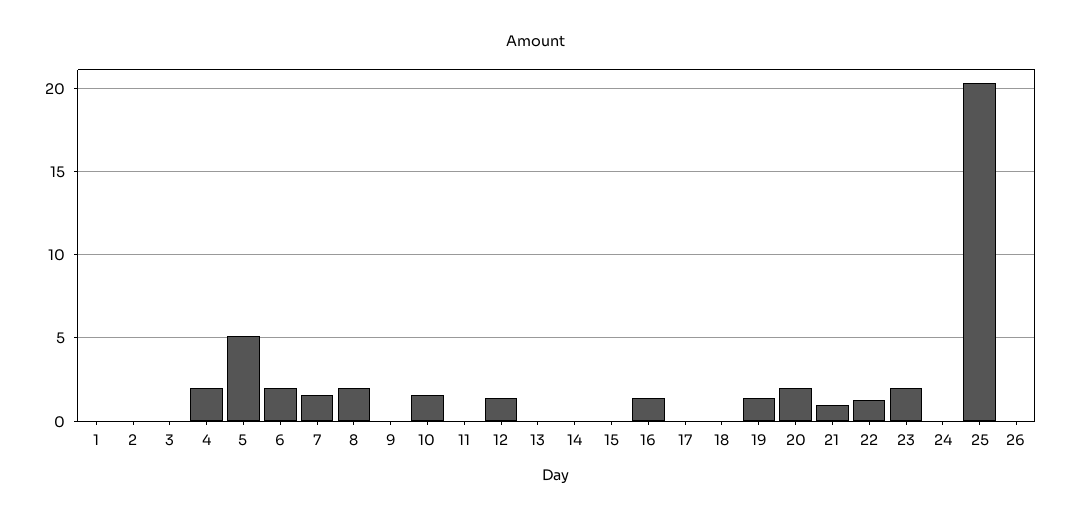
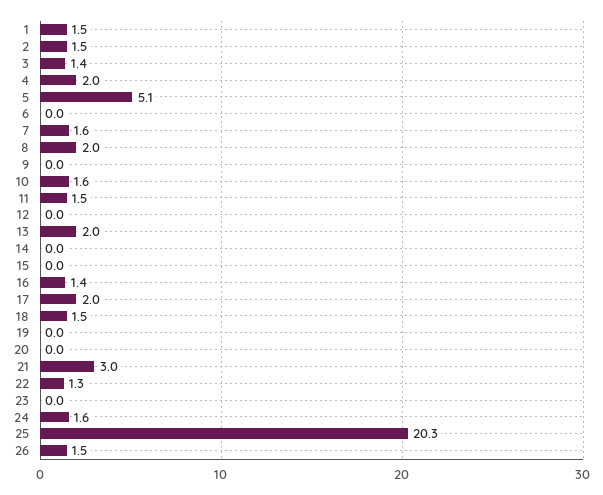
  {
-   "1": 0,
+   "1": 1.5,
-   "2": 0,
+   "2": 1.5,
-   "3": 0,
+   "3": 1.4,
    "4": 2,
    "5": 5.1,
-   "6": 2,
+   "6": 0,
    "7": 1.6,
    "8": 2,
    "9": 0,
    "10": 1.6,
-   "11": 0,
+   "11": 1.5,
-   "12": 1.5,
+   "12": 0,
-   "13": 0,
+   "13": 2,
    "14": 0,
    "15": 0,
    "16": 1.4,
-   "17": 0,
+   "17": 2,
-   "18": 0,
+   "18": 1.5,
-   "19": 1.5,
+   "19": 0,
-   "20": 2,
+   "20": 0,
-   "21": 1,
+   "21": 3,
    "22": 1.3,
-   "23": 2,
+   "23": 0,
-   "24": 0,
+   "24": 1.6,
    "25": 20.3,
-   "26": 0
+   "26": 1.5
  }

